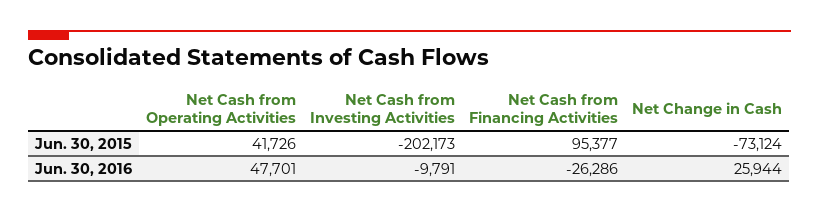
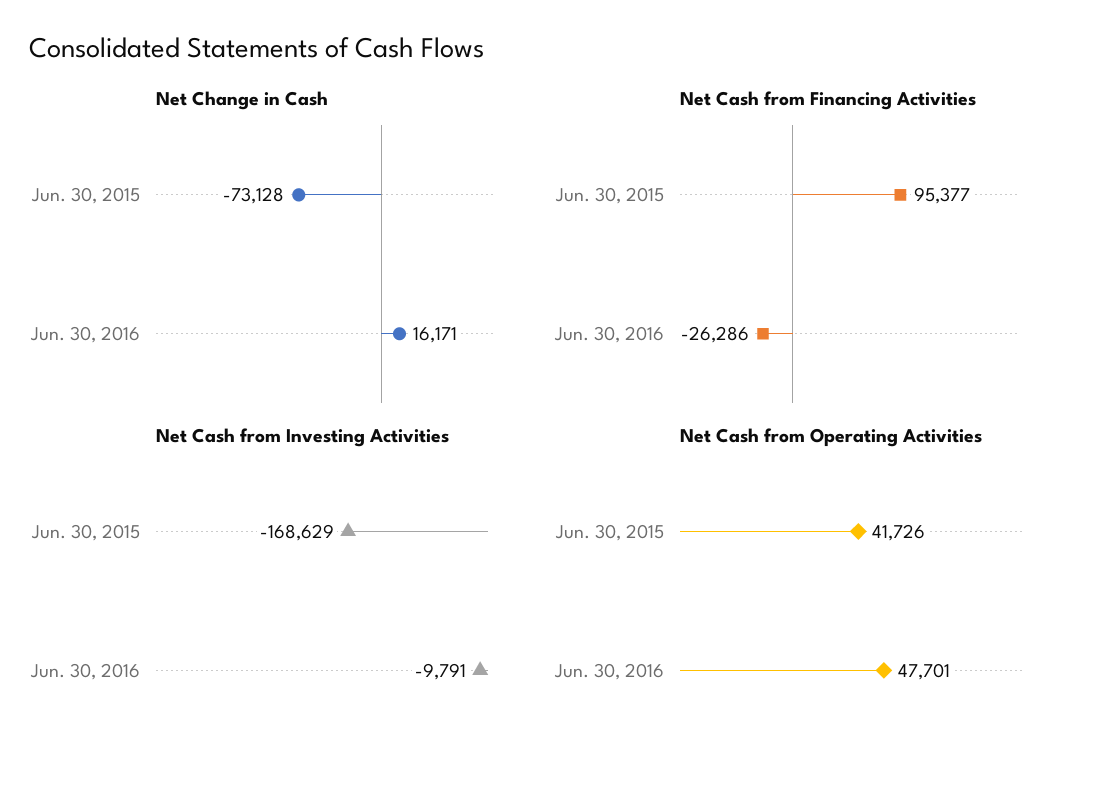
  {
    "Net Cash from Operating Activities": {
      "Jun. 30, 2015": 41726,
      "Jun. 30, 2016": 47701
    },
    "Net Cash from Investing Activities": {
-     "Jun. 30, 2015": -202173,
+     "Jun. 30, 2015": -168629,
      "Jun. 30, 2016": -9791
    },
    "Net Cash from Financing Activities": {
      "Jun. 30, 2015": 95377,
      "Jun. 30, 2016": -26286
    },
    "Net Change in Cash": {
-     "Jun. 30, 2015": -73124,
+     "Jun. 30, 2015": -73128,
-     "Jun. 30, 2016": 25944
+     "Jun. 30, 2016": 16171
    }
  }

